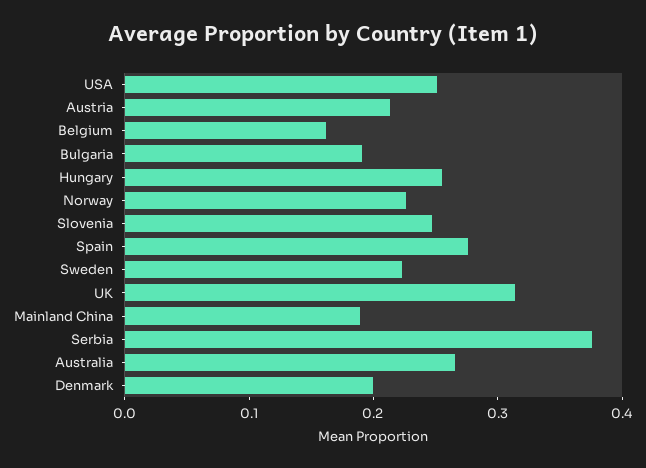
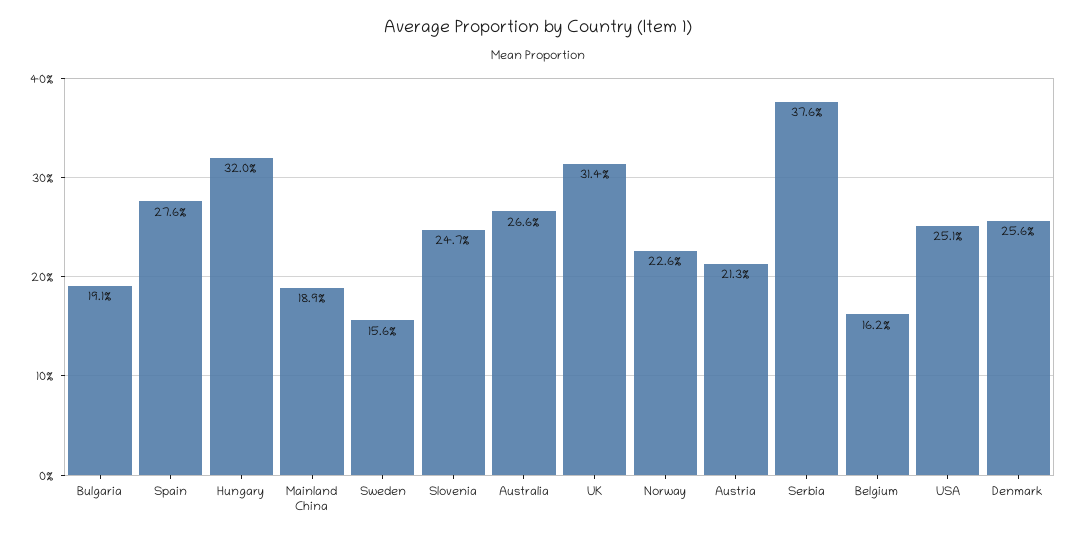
  {
    "USA": 0.251,
    "Austria": 0.213,
    "Belgium": 0.162,
    "Bulgaria": 0.191,
-   "Hungary": 0.26,
+   "Hungary": 0.32,
    "Norway": 0.226,
    "Slovenia": 0.247,
    "Spain": 0.276,
-   "Sweden": 0.22,
+   "Sweden": 0.156,
    "UK": 0.314,
    "Mainland China": 0.189,
    "Serbia": 0.376,
    "Australia": 0.266,
-   "Denmark": 0.2
+   "Denmark": 0.256
  }

